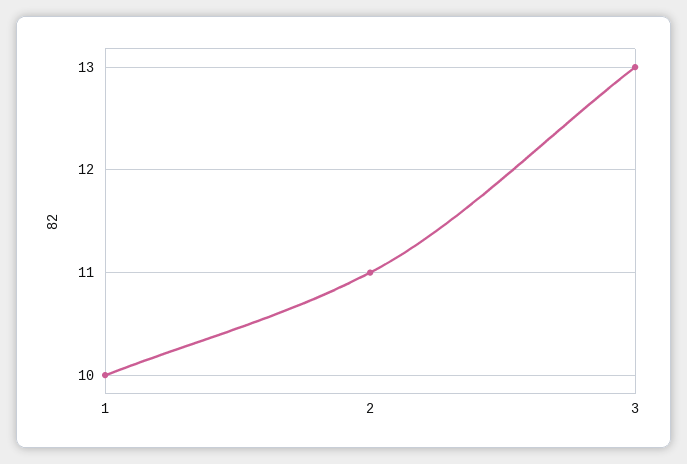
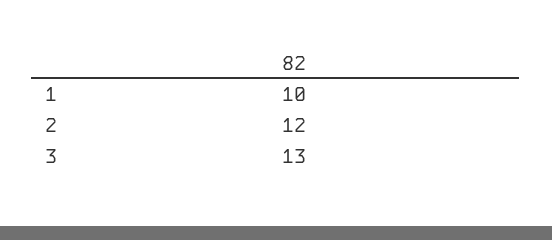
  {
    "1": 10,
-   "2": 11,
+   "2": 12,
    "3": 13
  }

